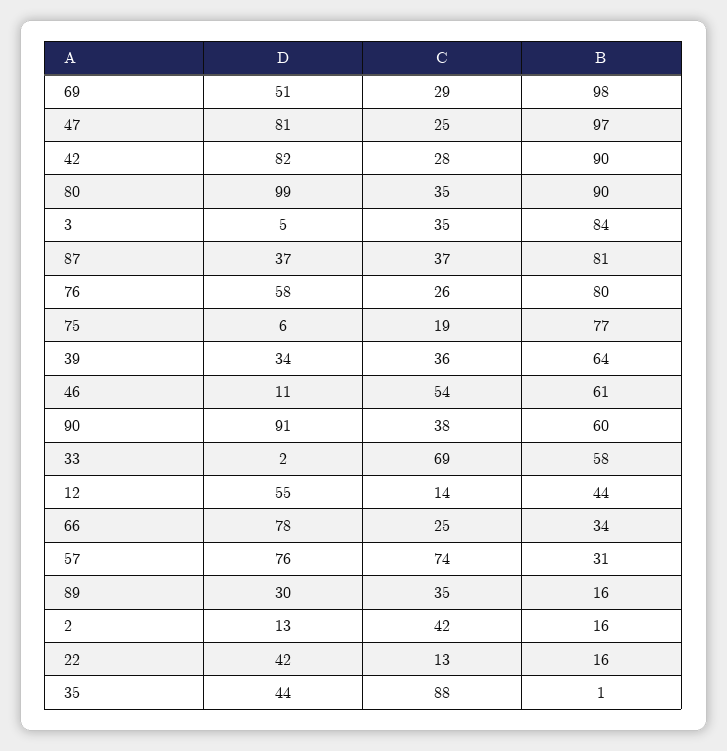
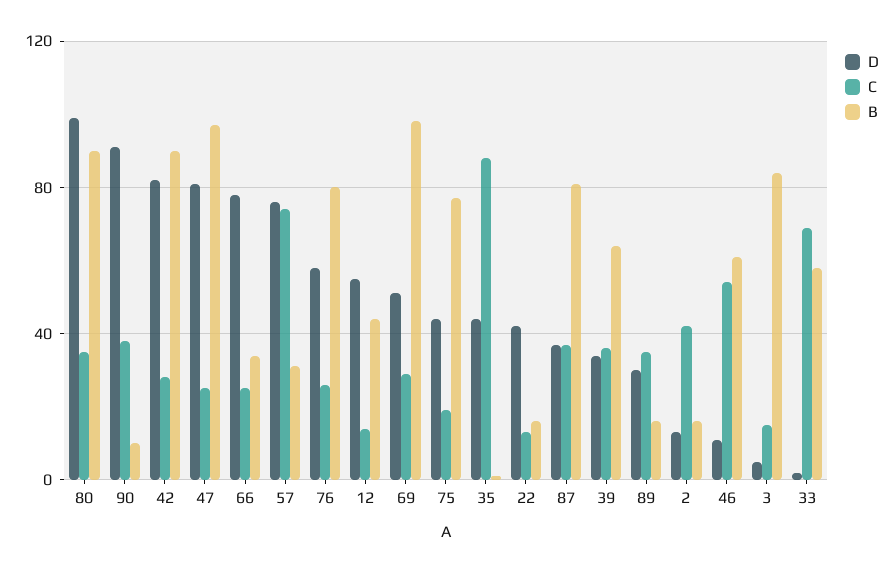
  {
    "D": {
      "69": 51,
      "47": 81,
      "42": 82,
      "80": 99,
      "3": 5,
      "87": 37,
      "76": 58,
-     "75": 6,
+     "75": 45,
      "39": 34,
      "46": 11,
      "90": 91,
      "33": 2,
      "12": 55,
      "66": 78,
      "57": 76,
      "89": 30,
      "2": 13,
      "22": 42,
      "35": 44
    },
    "C": {
      "69": 29,
      "47": 25,
      "42": 28,
      "80": 35,
-     "3": 35,
+     "3": 15,
      "87": 37,
      "76": 26,
      "75": 19,
      "39": 36,
      "46": 54,
      "90": 38,
      "33": 69,
      "12": 14,
      "66": 25,
      "57": 74,
      "89": 35,
      "2": 42,
      "22": 13,
      "35": 88
    },
    "B": {
      "69": 98,
      "47": 97,
      "42": 90,
      "80": 90,
      "3": 84,
      "87": 81,
      "76": 80,
      "75": 77,
      "39": 64,
      "46": 61,
-     "90": 60,
+     "90": 10,
      "33": 58,
      "12": 44,
      "66": 34,
      "57": 31,
      "89": 16,
      "2": 16,
      "22": 16,
      "35": 1
    }
  }

